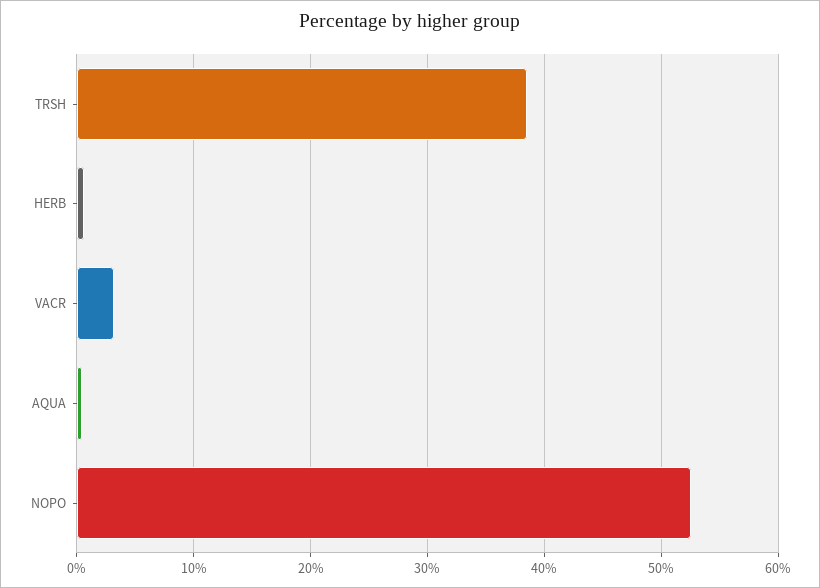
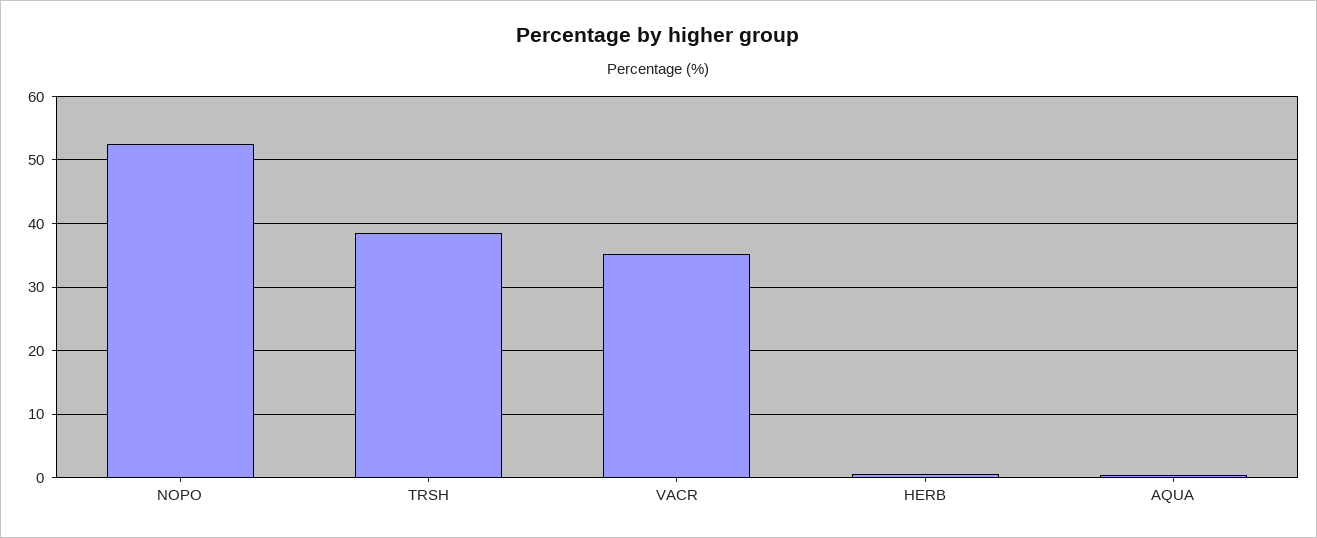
  {
    "TRSH": 39,
    "HERB": 1,
-   "VACR": 3,
+   "VACR": 35,
    "AQUA": 0,
    "NOPO": 53
  }

